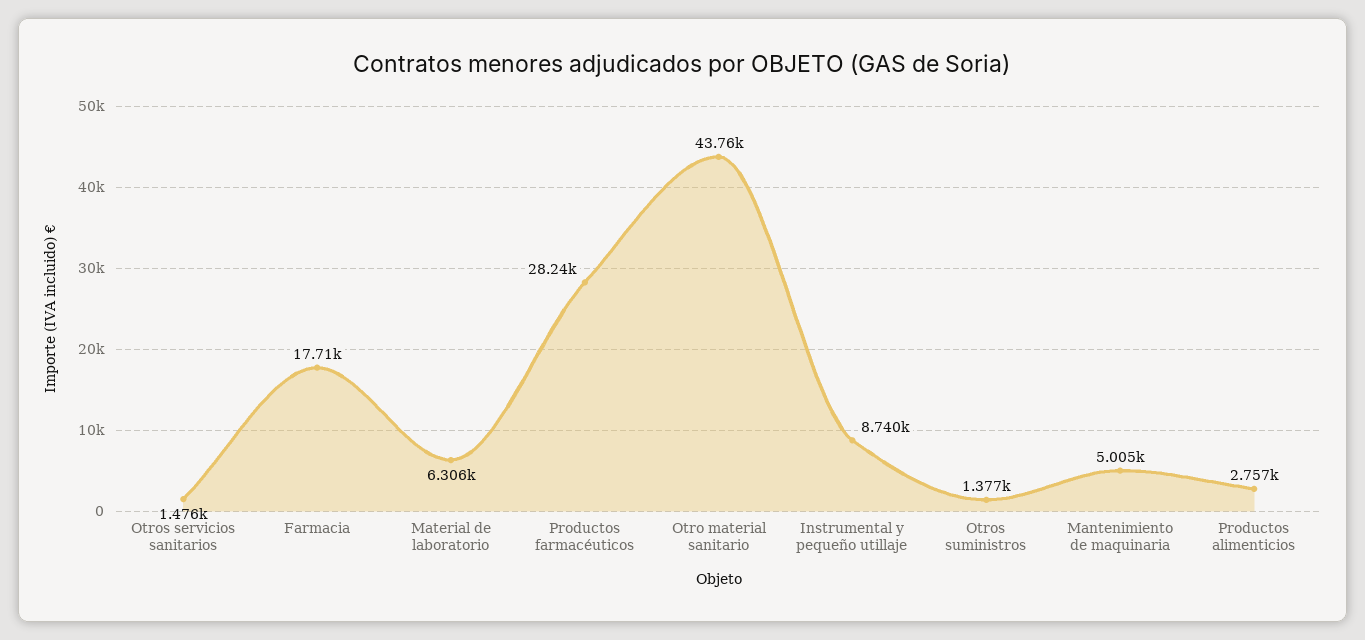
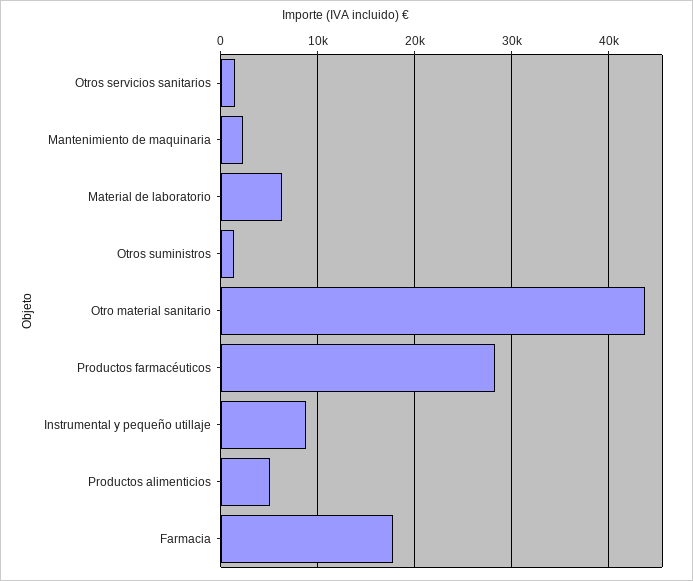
  {
    "Otros servicios sanitarios": 1476,
    "Farmacia": 17710,
    "Material de laboratorio": 6306,
    "Productos farmacéuticos": 28240,
    "Otro material sanitario": 43760,
    "Instrumental y pequeño utillaje": 8740,
    "Otros suministros": 1377,
-   "Mantenimiento de maquinaria": 5005,
+   "Mantenimiento de maquinaria": 2000,
-   "Productos alimenticios": 2757
+   "Productos alimenticios": 5000
  }

